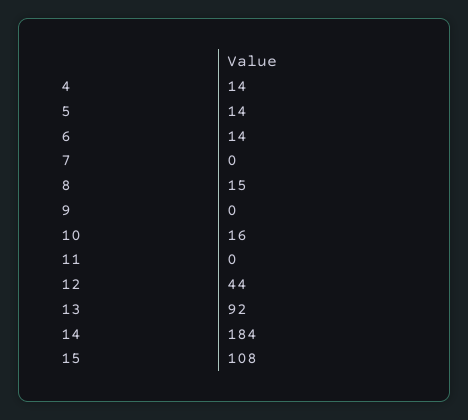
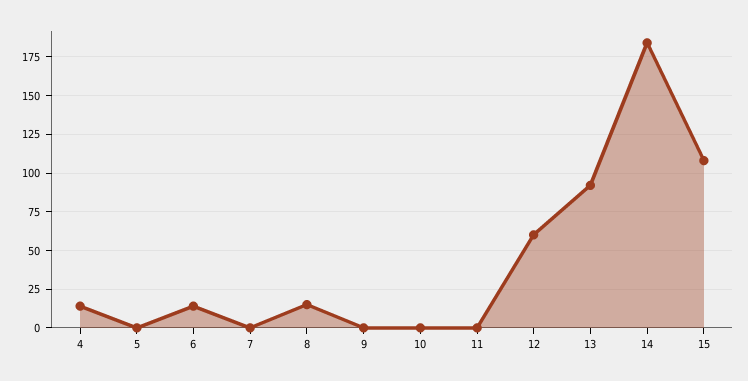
  {
    "4": 14,
-   "5": 14,
+   "5": 0,
    "6": 14,
    "7": 0,
    "8": 15,
    "9": 0,
-   "10": 16,
+   "10": 0,
    "11": 0,
-   "12": 44,
+   "12": 60,
    "13": 92,
    "14": 184,
    "15": 108
  }

